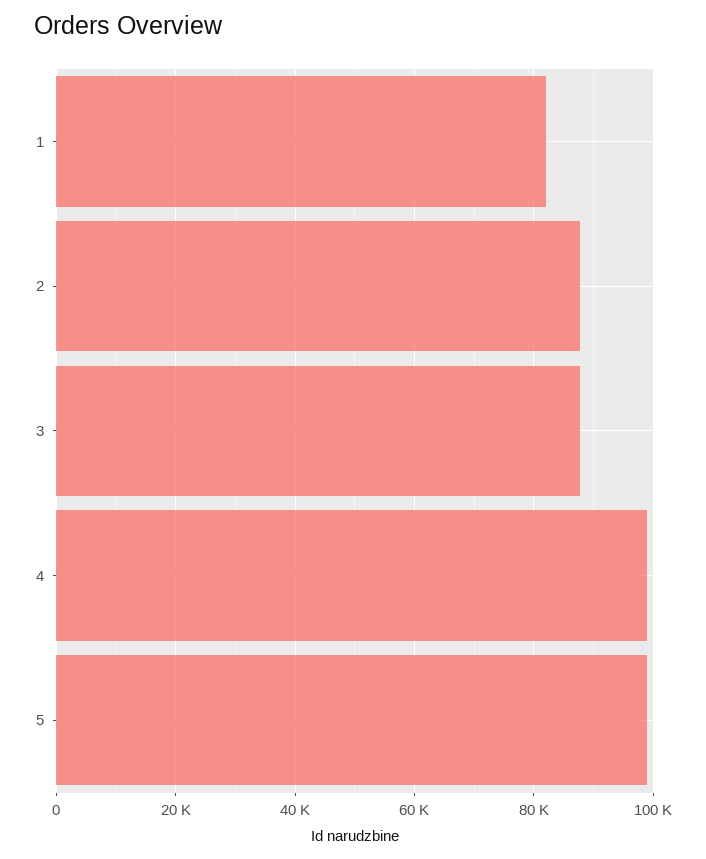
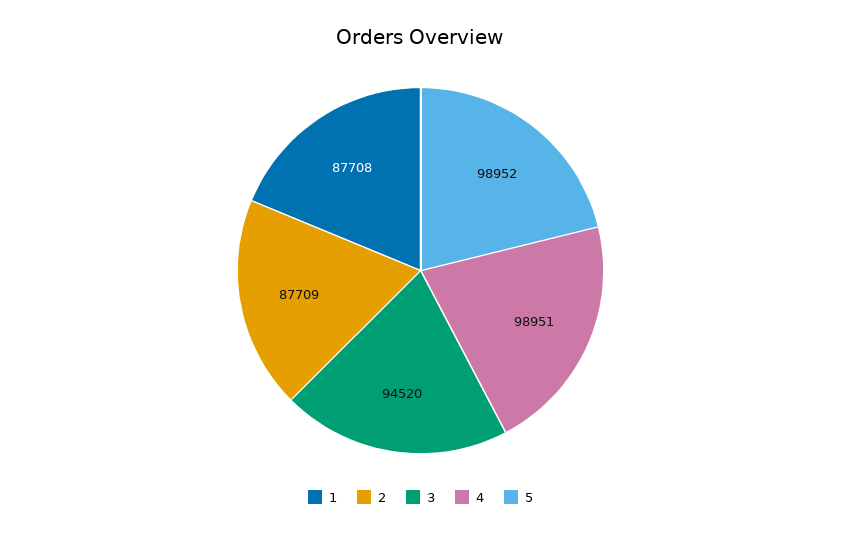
  {
-   "1": 82000,
+   "1": 87708,
    "2": 87709,
-   "3": 88000,
+   "3": 94520,
    "4": 98951,
    "5": 98952
  }

